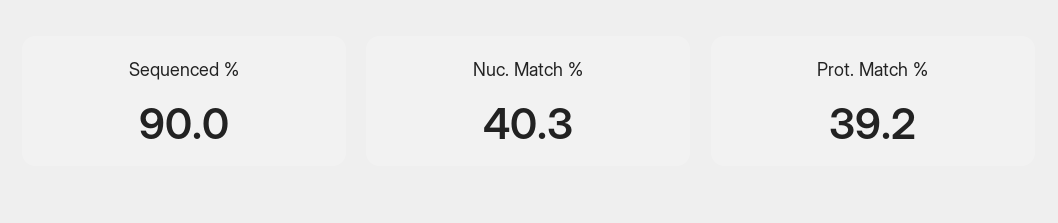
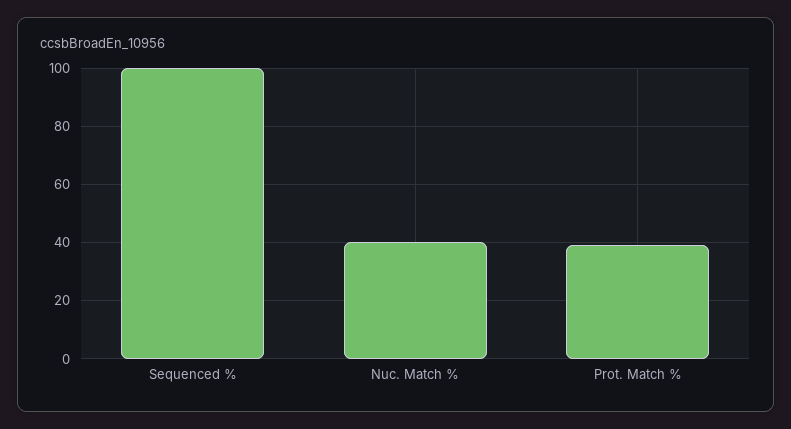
  {
-   "Sequenced %": 90,
+   "Sequenced %": 100,
    "Nuc. Match %": 40.3,
    "Prot. Match %": 39.2
  }

